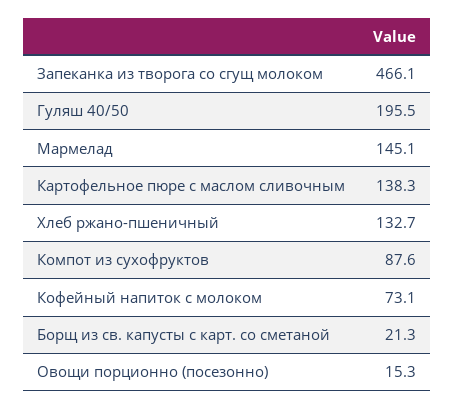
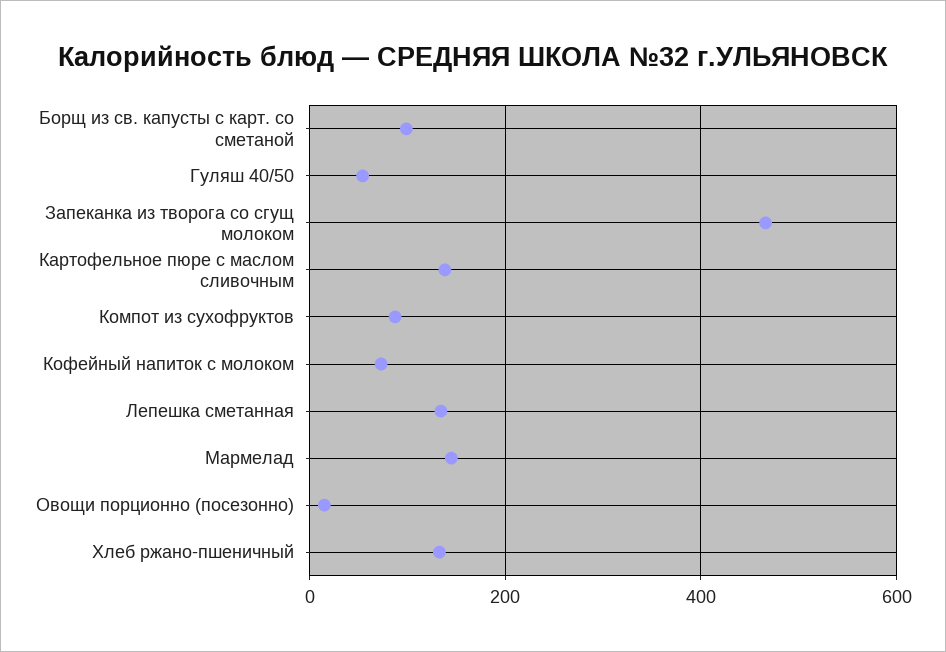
  {
    "Запеканка из творога со сгущ молоком": 466.1,
-   "Гуляш 40/50": 195.5,
+   "Гуляш 40/50": 60,
    "Мармелад": 145.1,
    "Картофельное пюре с маслом сливочным": 138.3,
    "Хлеб ржано-пшеничный": 132.7,
    "Компот из сухофруктов": 87.6,
    "Кофейный напиток с молоком": 73.1,
-   "Борщ из св. капусты с карт. со сметаной": 21.3,
+   "Борщ из св. капусты с карт. со сметаной": 100,
-   "Овощи порционно (посезонно)": 15.3
+   "Овощи порционно (посезонно)": 15.3,
+   "Лепешка сметанная": 140
  }

